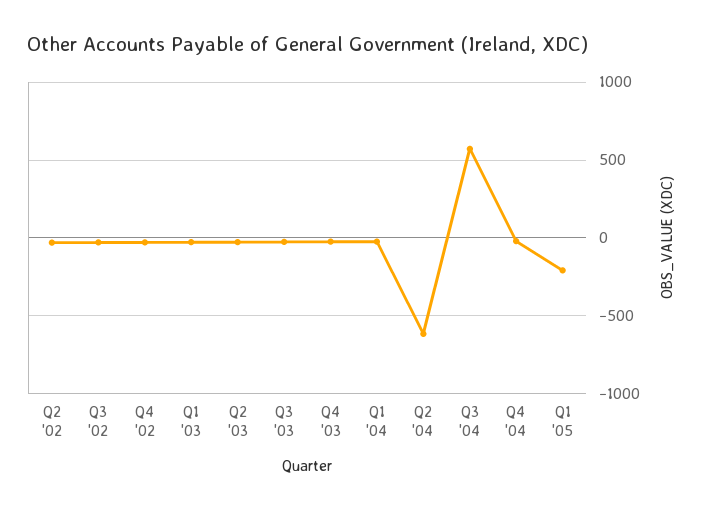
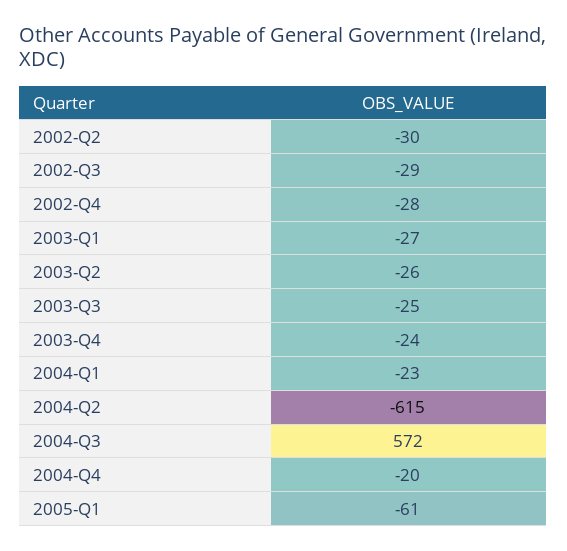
  {
    "Q2 '02": -30,
    "Q3 '02": -29,
    "Q4 '02": -28,
    "Q1 '03": -27,
    "Q2 '03": -26,
    "Q3 '03": -25,
    "Q4 '03": -24,
    "Q1 '04": -23,
    "Q2 '04": -615,
    "Q3 '04": 572,
    "Q4 '04": -20,
-   "Q1 '05": -200
+   "Q1 '05": -61
  }

